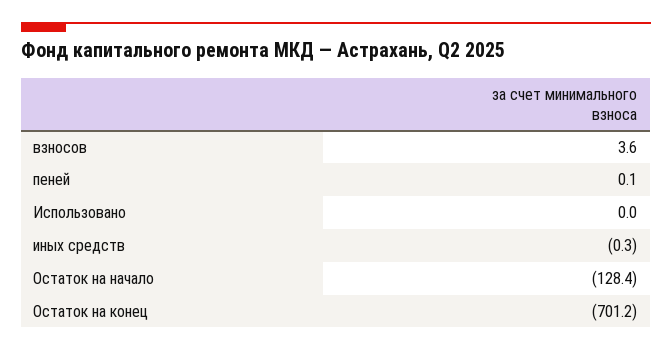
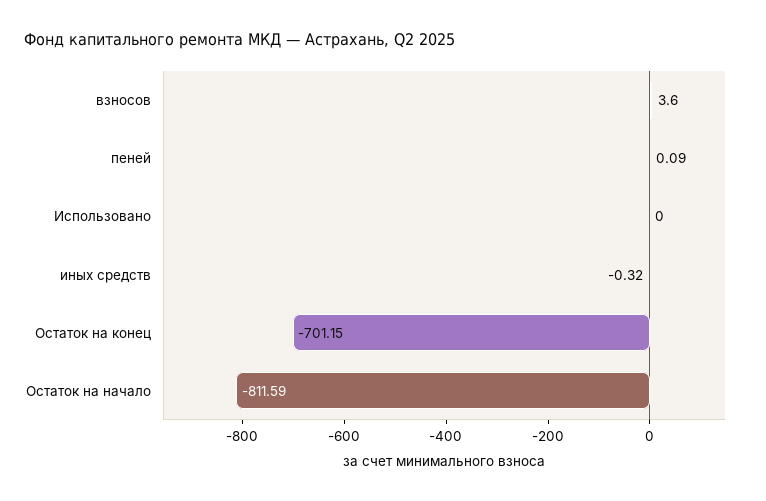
  {
    "взносов": 3.6,
    "пеней": 0.09,
    "Использовано": 0,
    "иных средств": -0.32,
-   "Остаток на начало": -128.4,
+   "Остаток на начало": -811.59,
    "Остаток на конец": -701.15
  }

